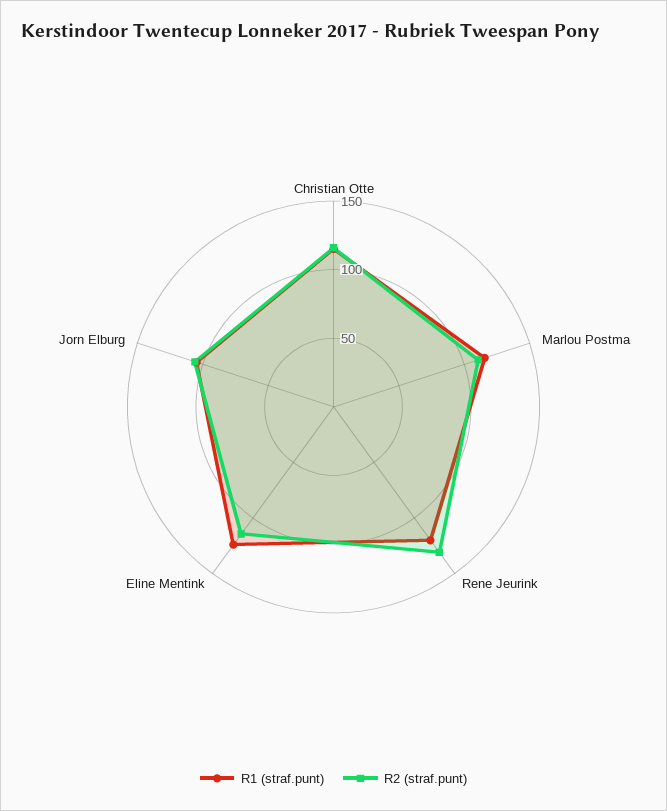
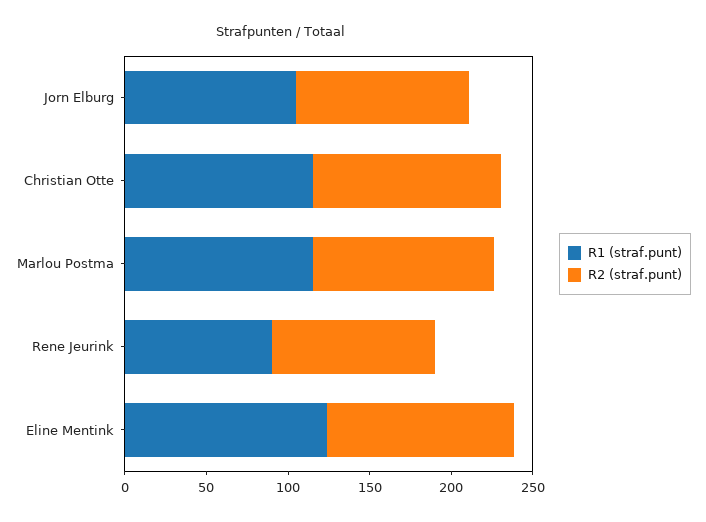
  {
    "R1 (straf.punt)": {
      "Christian Otte": 120,
      "Marlou Postma": 120,
-     "Rene Jeurink": 120,
+     "Rene Jeurink": 90,
      "Eline Mentink": 120,
      "Jorn Elburg": 100
    },
    "R2 (straf.punt)": {
      "Christian Otte": 120,
      "Marlou Postma": 110,
-     "Rene Jeurink": 130,
+     "Rene Jeurink": 100,
      "Eline Mentink": 110,
      "Jorn Elburg": 110
    }
  }

